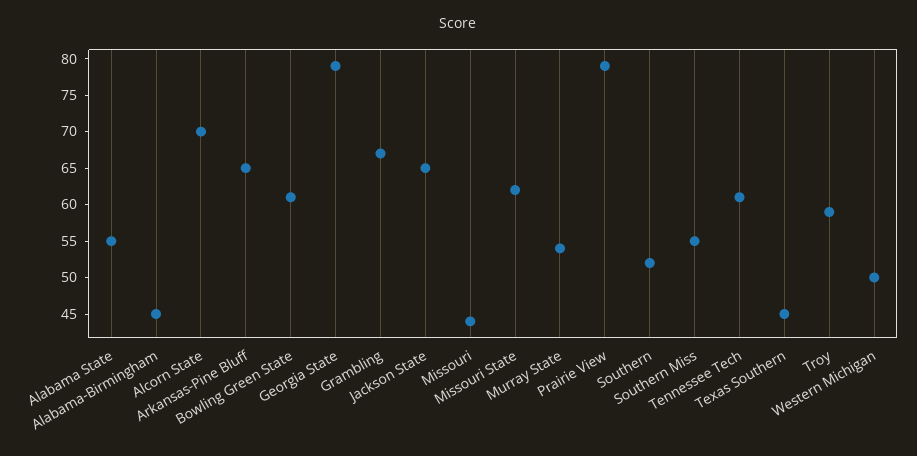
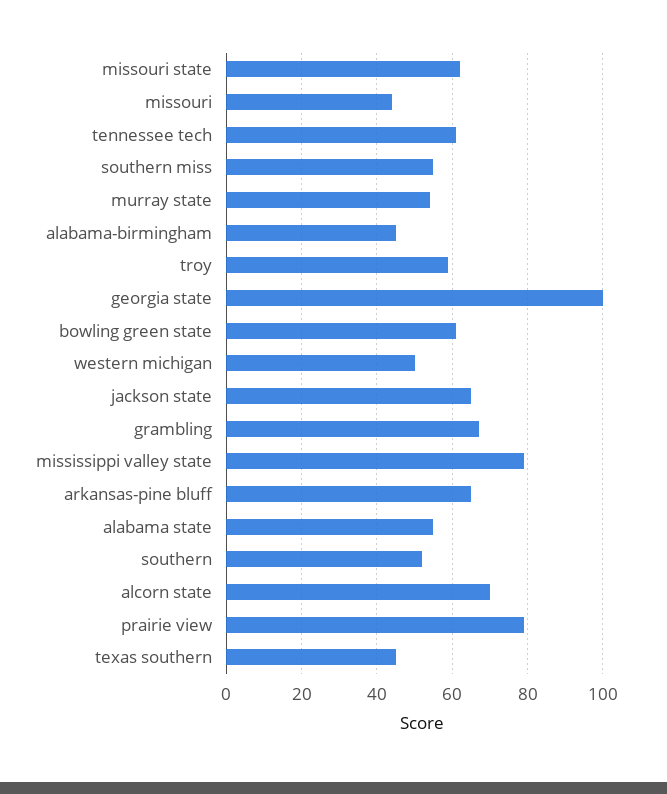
  {
    "Alabama State": 55,
    "Alabama-Birmingham": 45,
    "Alcorn State": 70,
    "Arkansas-Pine Bluff": 65,
    "Bowling Green State": 60,
-   "Georgia State": 80,
+   "Georgia State": 100,
    "Grambling": 65,
    "Jackson State": 65,
    "Missouri": 45,
    "Missouri State": 60,
    "Murray State": 55,
    "Prairie View": 80,
    "Southern": 50,
    "Southern Miss": 55,
    "Tennessee Tech": 60,
    "Texas Southern": 45,
    "Troy": 60,
-   "Western Michigan": 50
+   "Western Michigan": 50,
+   "mississippi valley state": 80
  }

